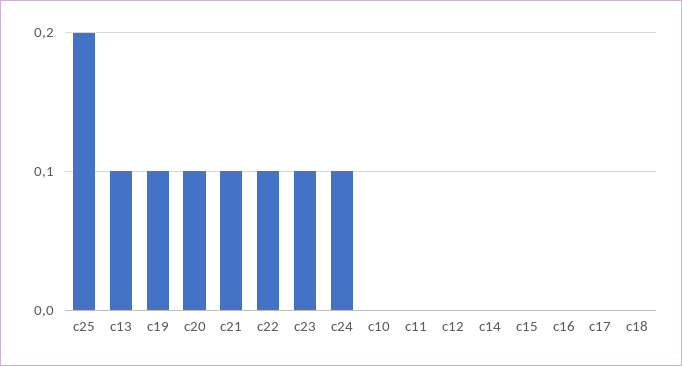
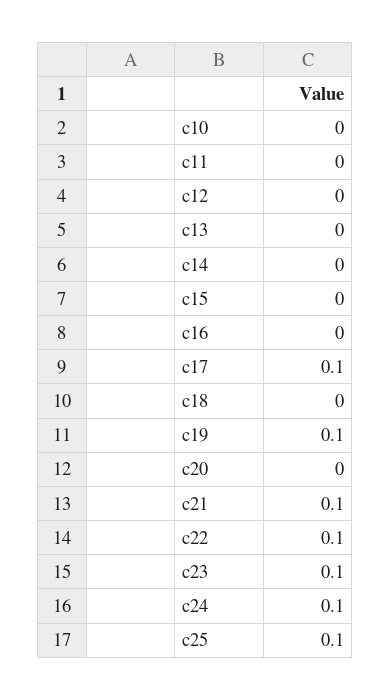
  {
-   "c25": 0.2,
+   "c25": 0.1,
-   "c13": 0.1,
+   "c13": 0,
    "c19": 0.1,
-   "c20": 0.1,
+   "c20": 0,
    "c21": 0.1,
    "c22": 0.1,
    "c23": 0.1,
    "c24": 0.1,
    "c10": 0,
    "c11": 0,
    "c12": 0,
    "c14": 0,
    "c15": 0,
    "c16": 0,
-   "c17": 0,
+   "c17": 0.1,
    "c18": 0
  }

